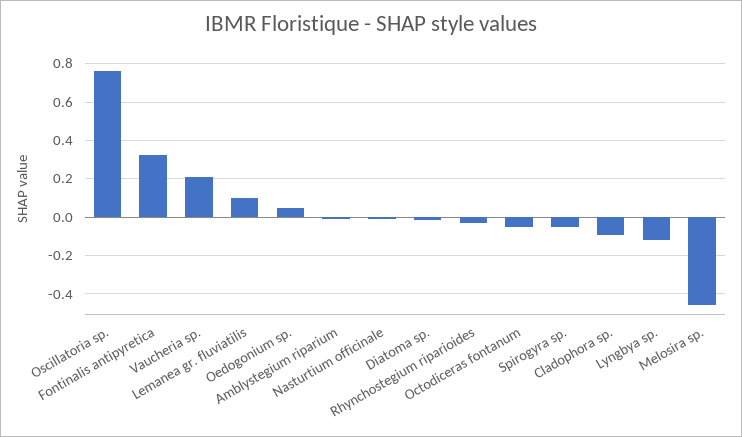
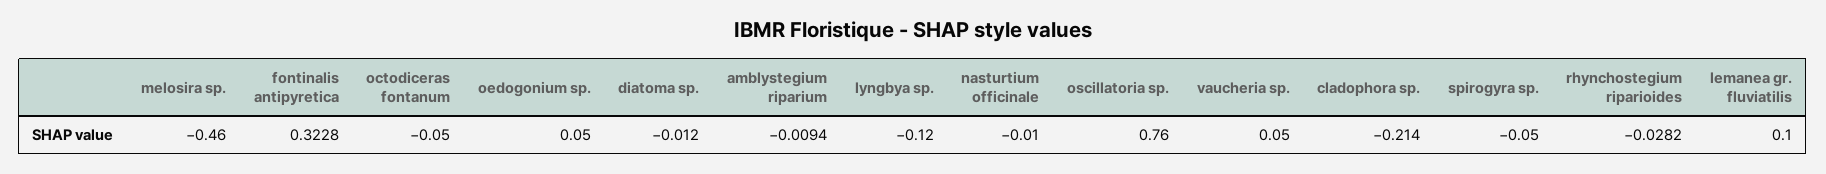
  {
    "Oscillatoria sp.": 0.76,
    "Fontinalis antipyretica": 0.3228,
-   "Vaucheria sp.": 0.2,
+   "Vaucheria sp.": 0.05,
    "Lemanea gr. fluviatilis": 0.1,
    "Oedogonium sp.": 0.05,
    "Amblystegium riparium": -0.0094,
    "Nasturtium officinale": -0.01,
    "Diatoma sp.": -0.012,
    "Rhynchostegium riparioides": -0.0282,
    "Octodiceras fontanum": -0.05,
    "Spirogyra sp.": -0.05,
-   "Cladophora sp.": -0.1,
+   "Cladophora sp.": -0.214,
    "Lyngbya sp.": -0.12,
    "Melosira sp.": -0.46
  }

